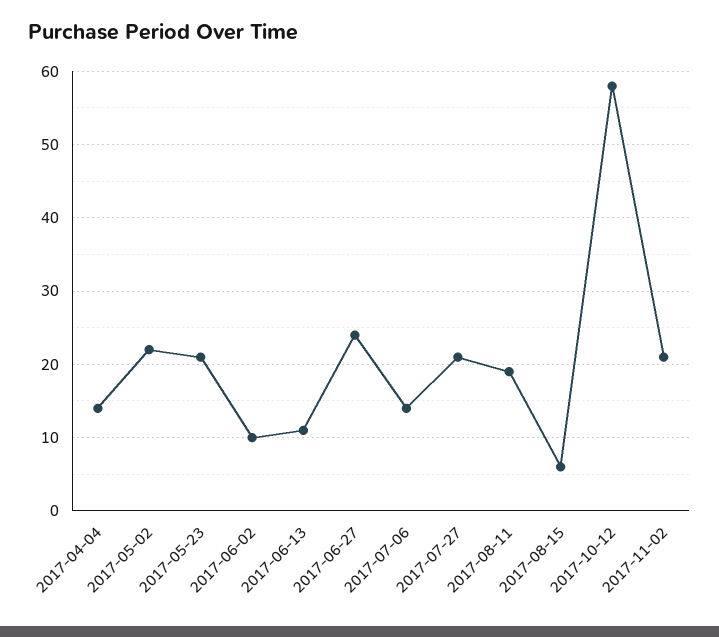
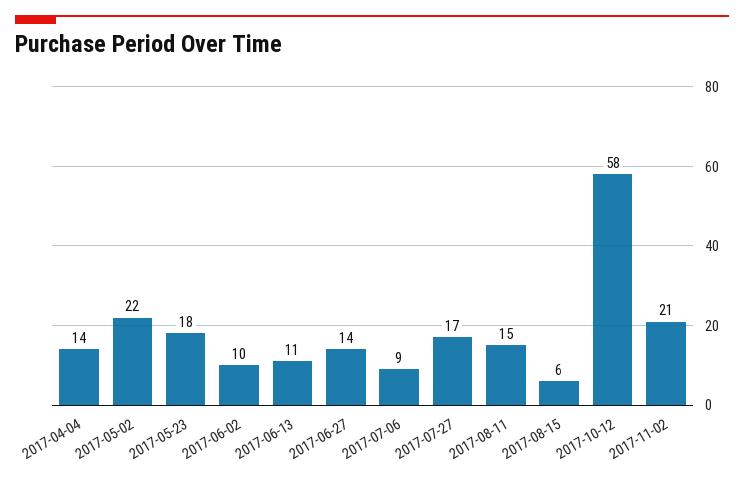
  {
    "2017-04-04": 14,
    "2017-05-02": 22,
-   "2017-05-23": 21,
+   "2017-05-23": 18,
    "2017-06-02": 10,
    "2017-06-13": 11,
-   "2017-06-27": 24,
+   "2017-06-27": 14,
-   "2017-07-06": 14,
+   "2017-07-06": 9,
-   "2017-07-27": 21,
+   "2017-07-27": 17,
-   "2017-08-11": 19,
+   "2017-08-11": 15,
    "2017-08-15": 6,
    "2017-10-12": 58,
    "2017-11-02": 21
  }

